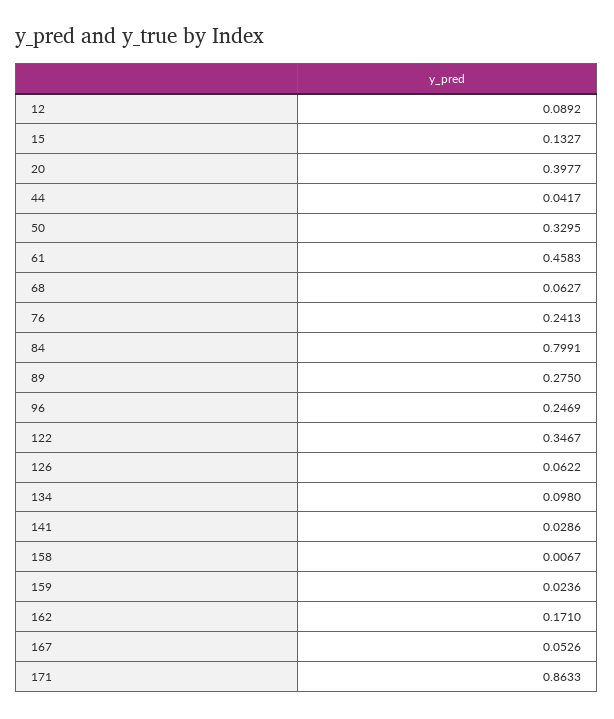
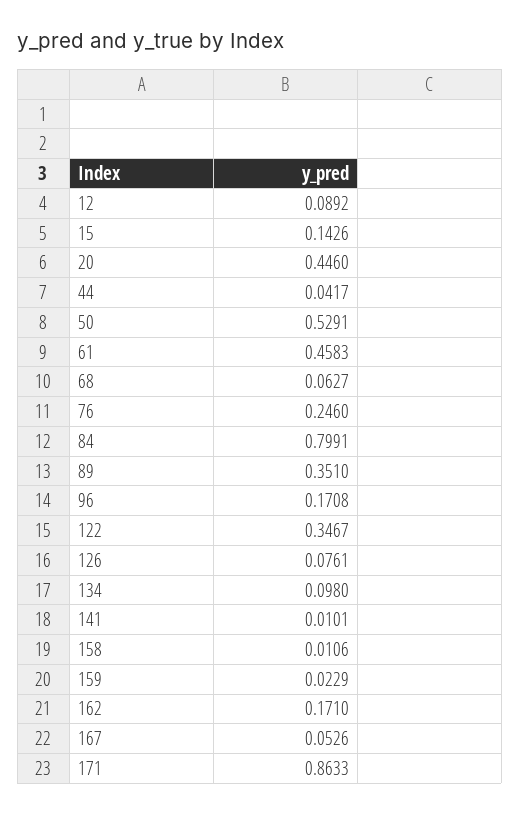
  {
    "12": 0.0892,
-   "15": 0.1327,
+   "15": 0.1426,
-   "20": 0.3977,
+   "20": 0.446,
    "44": 0.0417,
-   "50": 0.3295,
+   "50": 0.5291,
    "61": 0.4583,
    "68": 0.0627,
-   "76": 0.2413,
+   "76": 0.246,
    "84": 0.7991,
-   "89": 0.275,
+   "89": 0.351,
-   "96": 0.2469,
+   "96": 0.1708,
    "122": 0.3467,
-   "126": 0.0622,
+   "126": 0.0761,
    "134": 0.098,
-   "141": 0.0286,
+   "141": 0.0101,
-   "158": 0.0067,
+   "158": 0.0106,
-   "159": 0.0236,
+   "159": 0.0229,
    "162": 0.171,
    "167": 0.0526,
    "171": 0.8633
  }

